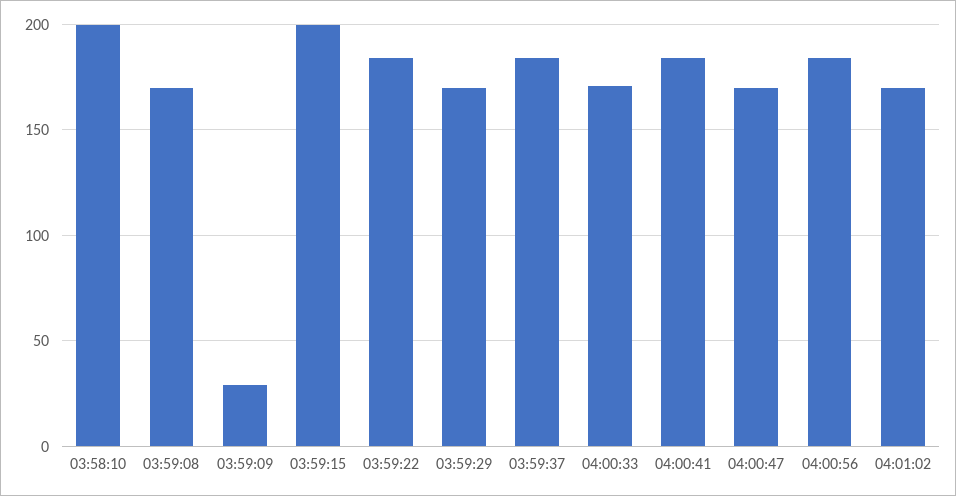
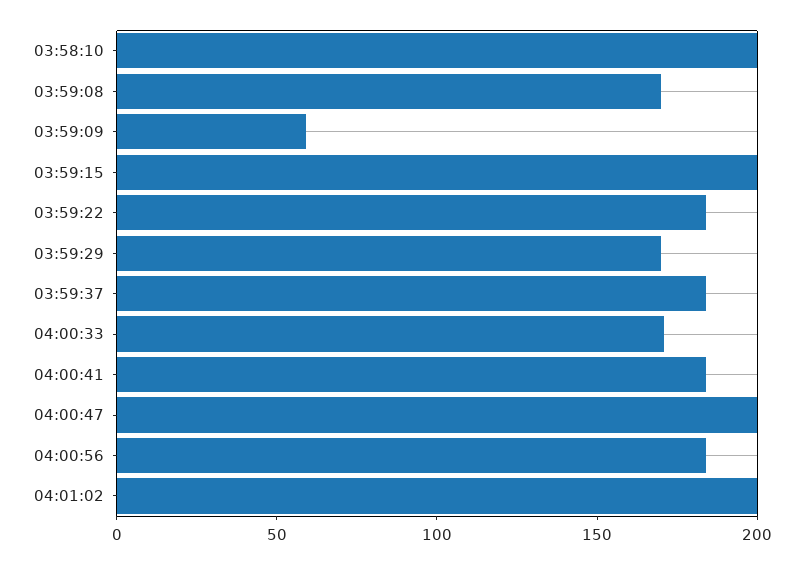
  {
    "03:58:10": 200,
    "03:59:08": 170,
-   "03:59:09": 30,
+   "03:59:09": 60,
    "03:59:15": 200,
    "03:59:22": 185,
    "03:59:29": 170,
    "03:59:37": 185,
    "04:00:33": 170,
    "04:00:41": 185,
-   "04:00:47": 170,
+   "04:00:47": 200,
    "04:00:56": 185,
-   "04:01:02": 170
+   "04:01:02": 200
  }

